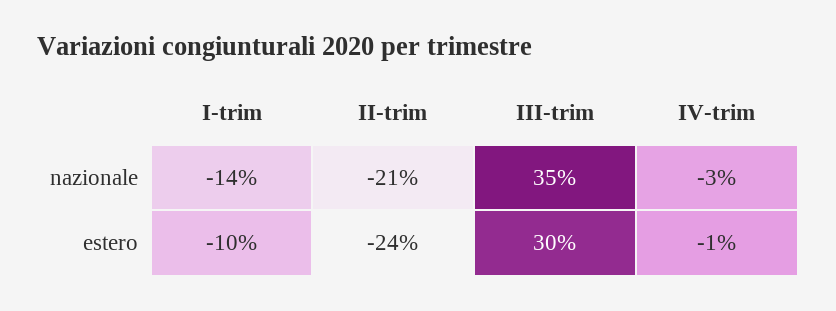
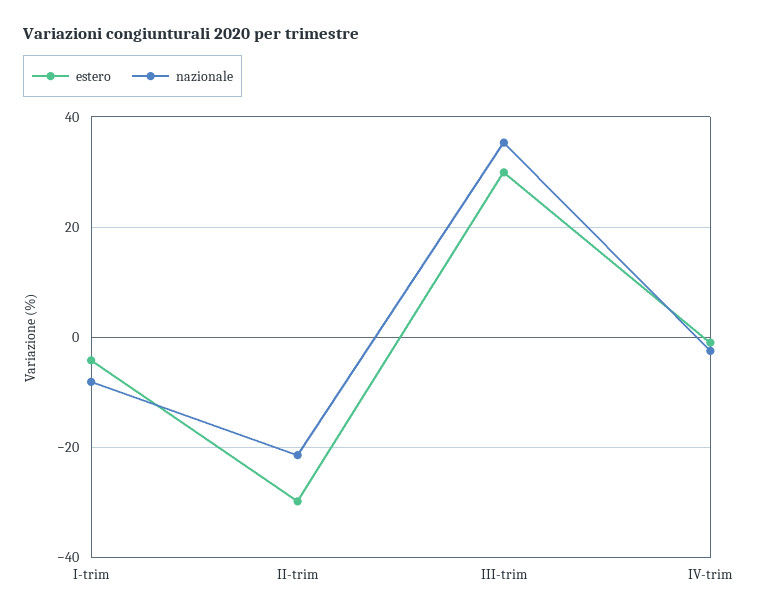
  {
    "nazionale": {
-     "I-trim": -14,
+     "I-trim": -8,
      "II-trim": -21,
      "III-trim": 35,
      "IV-trim": -3
    },
    "estero": {
-     "I-trim": -10,
+     "I-trim": -4,
-     "II-trim": -24,
+     "II-trim": -30,
      "III-trim": 30,
      "IV-trim": -1
    }
  }

